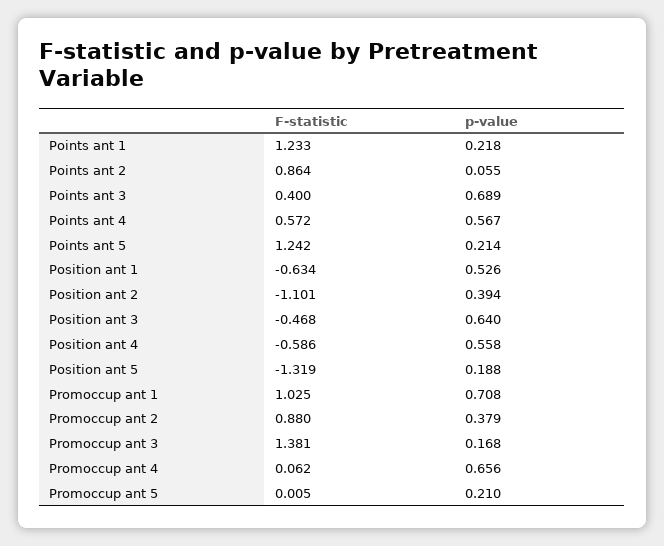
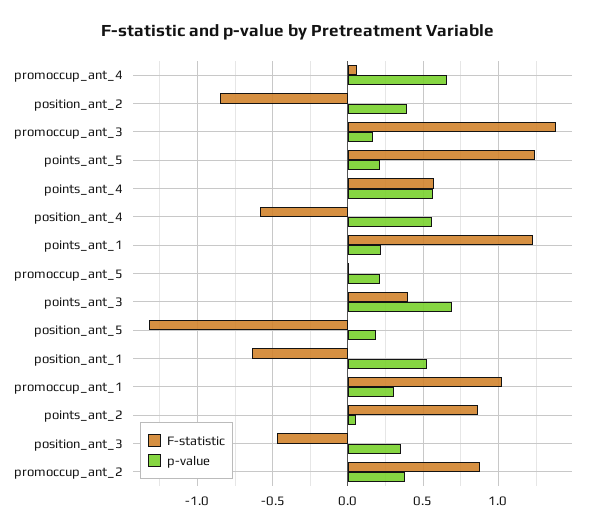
  {
    "F-statistic": {
      "Points ant 1": 1.233,
      "Points ant 2": 0.864,
      "Points ant 3": 0.4,
      "Points ant 4": 0.572,
      "Points ant 5": 1.242,
      "Position ant 1": -0.634,
-     "Position ant 2": -1.101,
+     "Position ant 2": -0.85,
      "Position ant 3": -0.468,
      "Position ant 4": -0.586,
      "Position ant 5": -1.319,
      "Promoccup ant 1": 1.025,
      "Promoccup ant 2": 0.88,
      "Promoccup ant 3": 1.381,
      "Promoccup ant 4": 0.062,
      "Promoccup ant 5": 0.005
    },
    "p-value": {
      "Points ant 1": 0.218,
      "Points ant 2": 0.055,
      "Points ant 3": 0.689,
      "Points ant 4": 0.567,
      "Points ant 5": 0.214,
      "Position ant 1": 0.526,
      "Position ant 2": 0.394,
-     "Position ant 3": 0.64,
+     "Position ant 3": 0.35,
      "Position ant 4": 0.558,
      "Position ant 5": 0.188,
-     "Promoccup ant 1": 0.708,
+     "Promoccup ant 1": 0.3,
      "Promoccup ant 2": 0.379,
      "Promoccup ant 3": 0.168,
      "Promoccup ant 4": 0.656,
      "Promoccup ant 5": 0.21
    }
  }

